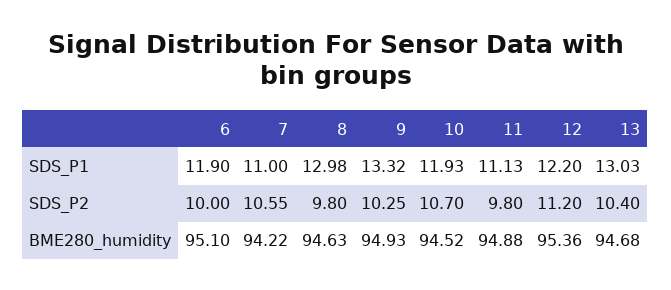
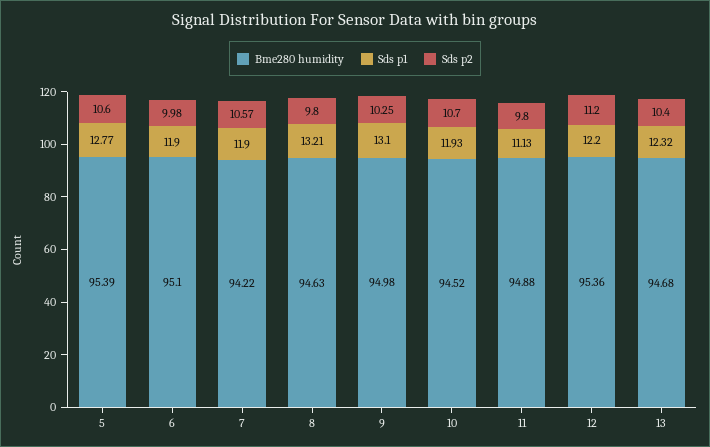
  {
    "SDS_P1": {
      "6": 11.9,
-     "7": 11,
+     "7": 11.9,
-     "8": 12.98,
+     "8": 13.21,
-     "9": 13.32,
+     "9": 13.1,
      "10": 11.93,
      "11": 11.13,
      "12": 12.2,
-     "13": 13.03
+     "13": 12.32,
+     "5": 12.77
    },
    "SDS_P2": {
-     "6": 10,
+     "6": 9.98,
-     "7": 10.55,
+     "7": 10.57,
      "8": 9.8,
      "9": 10.25,
      "10": 10.7,
      "11": 9.8,
      "12": 11.2,
-     "13": 10.4
+     "13": 10.4,
+     "5": 10.6
    },
    "BME280_humidity": {
      "6": 95.1,
      "7": 94.22,
      "8": 94.63,
-     "9": 94.93,
+     "9": 94.98,
      "10": 94.52,
      "11": 94.88,
      "12": 95.36,
-     "13": 94.68
+     "13": 94.68,
+     "5": 95.39
    }
  }

